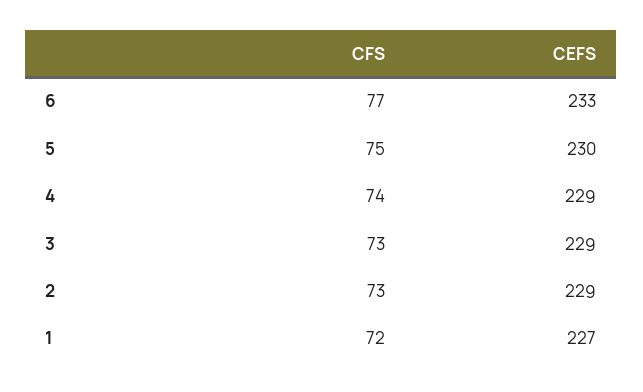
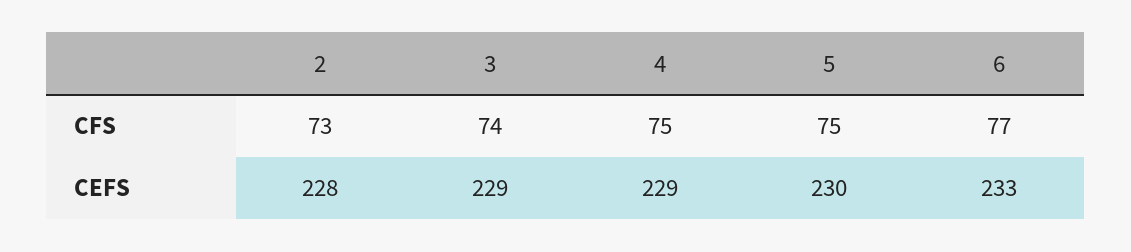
  {
    "CFS": {
      "6": 77,
      "5": 75,
-     "4": 74,
+     "4": 75,
-     "3": 73,
+     "3": 74,
-     "2": 73,
+     "2": 73
-     "1": 72
    },
    "CEFS": {
      "6": 233,
      "5": 230,
      "4": 229,
      "3": 229,
-     "2": 229,
+     "2": 228
-     "1": 227
    }
  }

